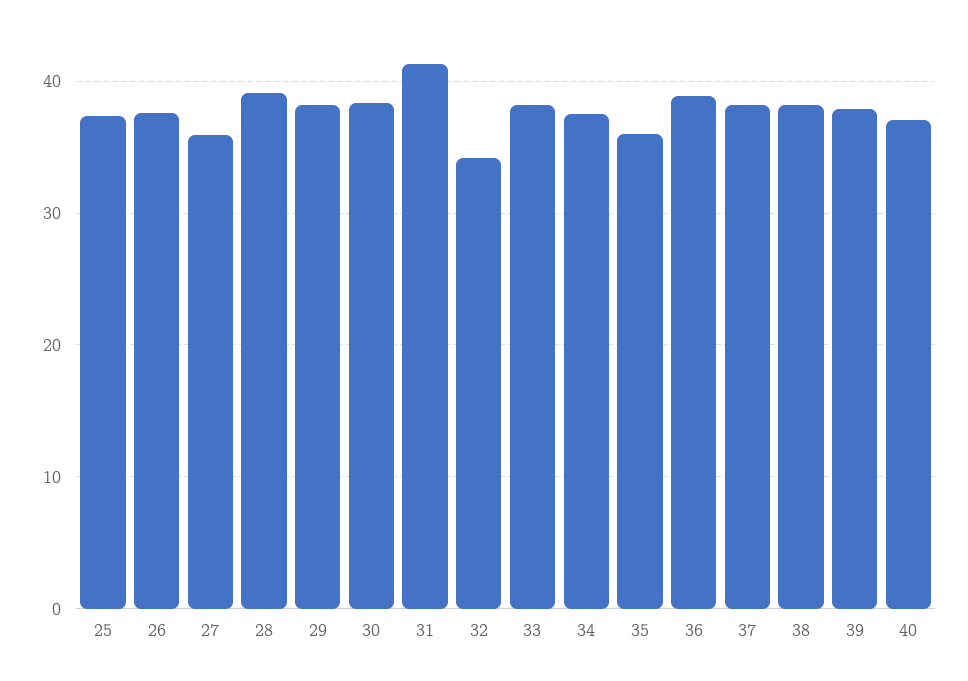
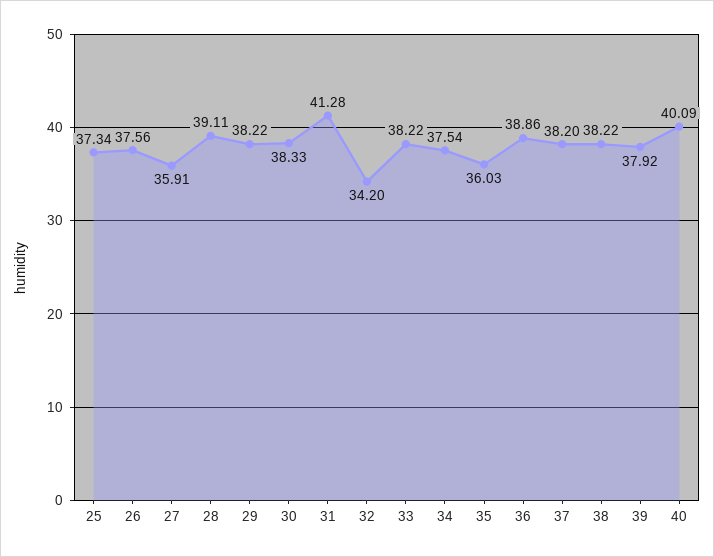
  {
    "25": 37.34,
    "26": 37.56,
    "27": 35.91,
    "28": 39.11,
    "29": 38.22,
    "30": 38.33,
    "31": 41.28,
    "32": 34.2,
    "33": 38.22,
    "34": 37.54,
    "35": 36.03,
    "36": 38.86,
    "37": 38.2,
    "38": 38.22,
    "39": 37.92,
-   "40": 37
+   "40": 40.09
  }

